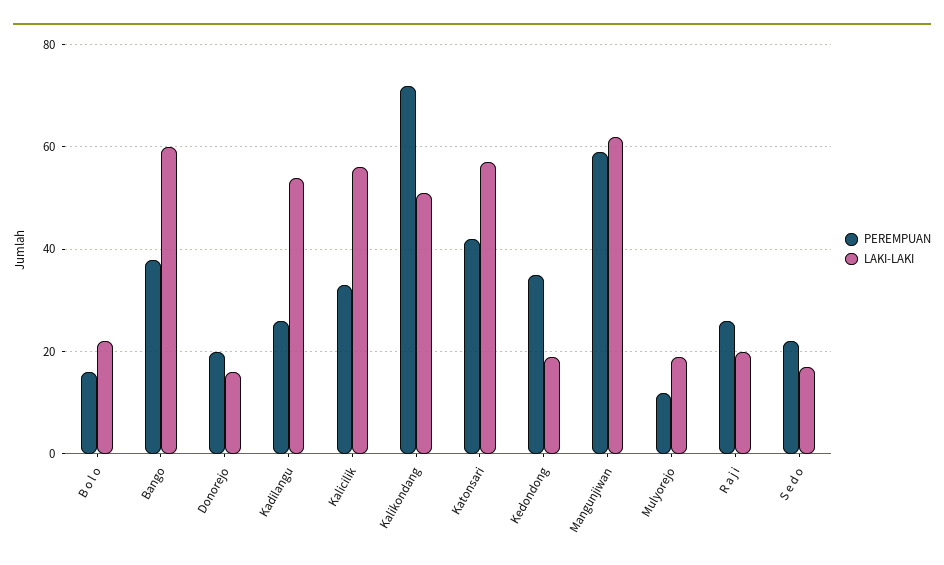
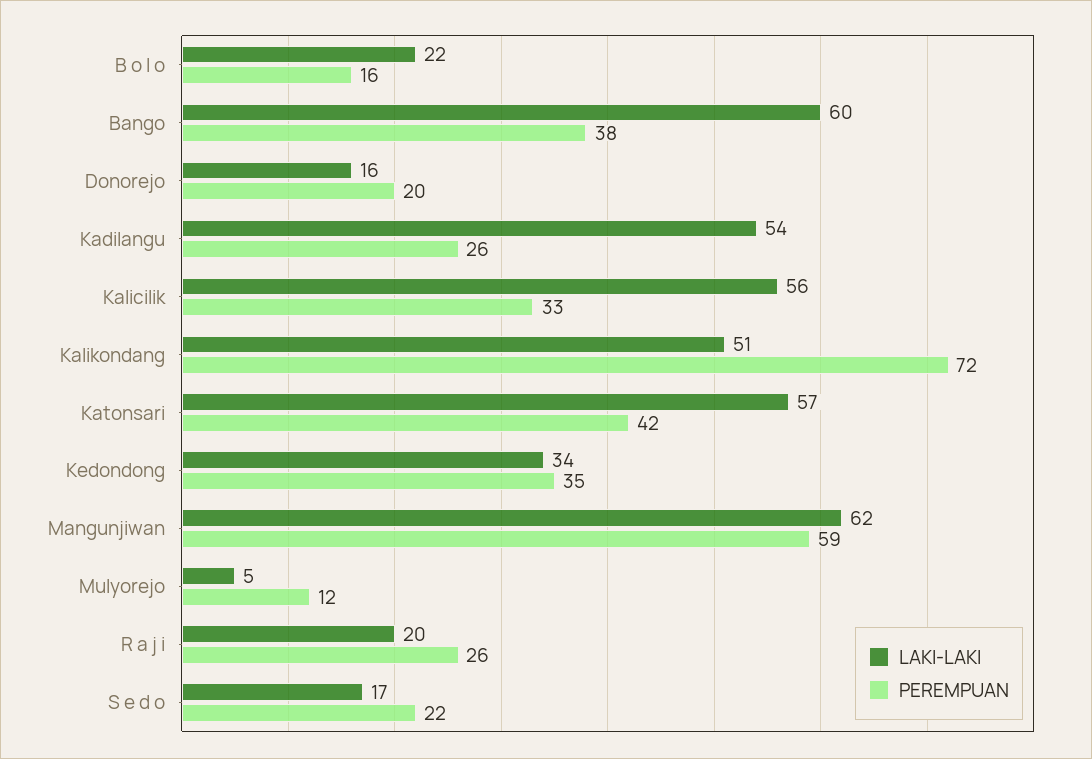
  {
    "PEREMPUAN": {
      "B o l o": 16,
      "Bango": 38,
      "Donorejo": 20,
      "Kadilangu": 26,
      "Kalicilik": 33,
      "Kalikondang": 72,
      "Katonsari": 42,
      "Kedondong": 35,
      "Mangunjiwan": 59,
      "Mulyorejo": 12,
      "R a j i": 26,
      "S e d o": 22
    },
    "LAKI-LAKI": {
      "B o l o": 22,
      "Bango": 60,
      "Donorejo": 16,
      "Kadilangu": 54,
      "Kalicilik": 56,
      "Kalikondang": 51,
      "Katonsari": 57,
-     "Kedondong": 20,
+     "Kedondong": 34,
      "Mangunjiwan": 62,
-     "Mulyorejo": 20,
+     "Mulyorejo": 5,
      "R a j i": 20,
      "S e d o": 17
    }
  }

